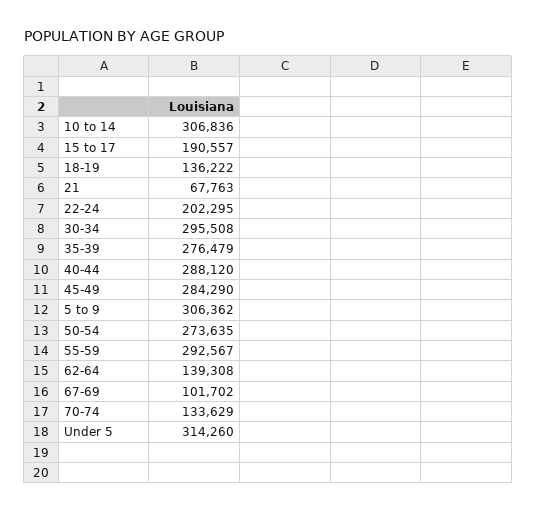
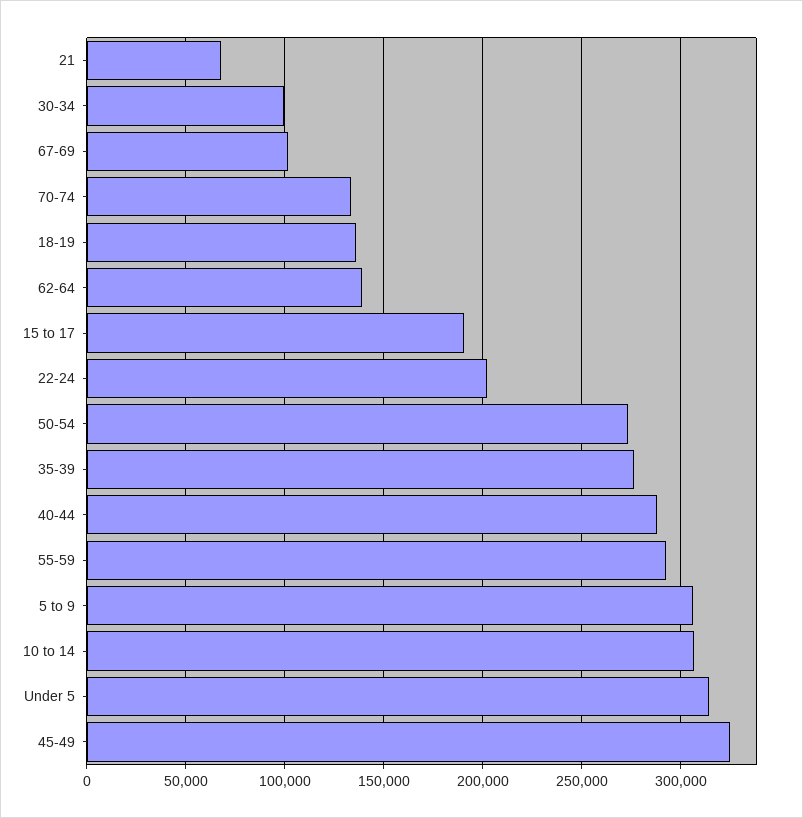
  {
    "10 to 14": 306836,
    "15 to 17": 190557,
    "18-19": 136222,
    "21": 67763,
    "22-24": 202295,
-   "30-34": 295508,
+   "30-34": 100000,
    "35-39": 276479,
    "40-44": 288120,
-   "45-49": 284290,
+   "45-49": 325000,
    "5 to 9": 306362,
    "50-54": 273635,
    "55-59": 292567,
    "62-64": 139308,
    "67-69": 101702,
    "70-74": 133629,
    "Under 5": 314260
  }

